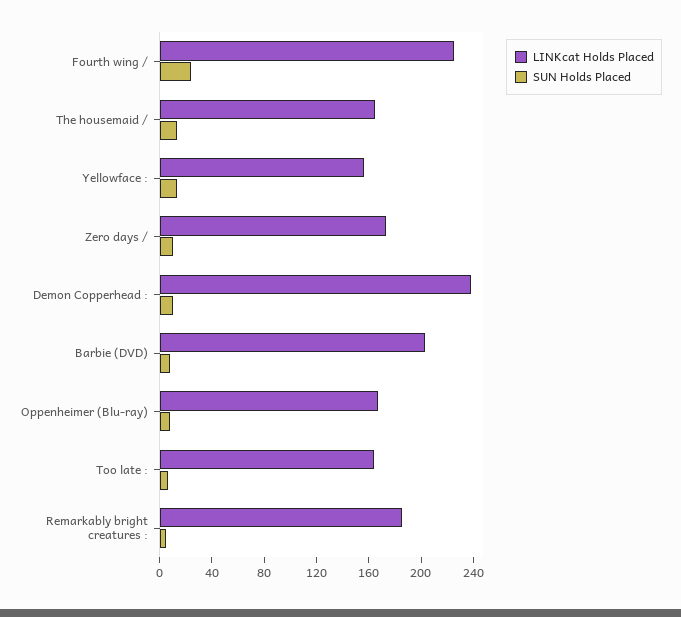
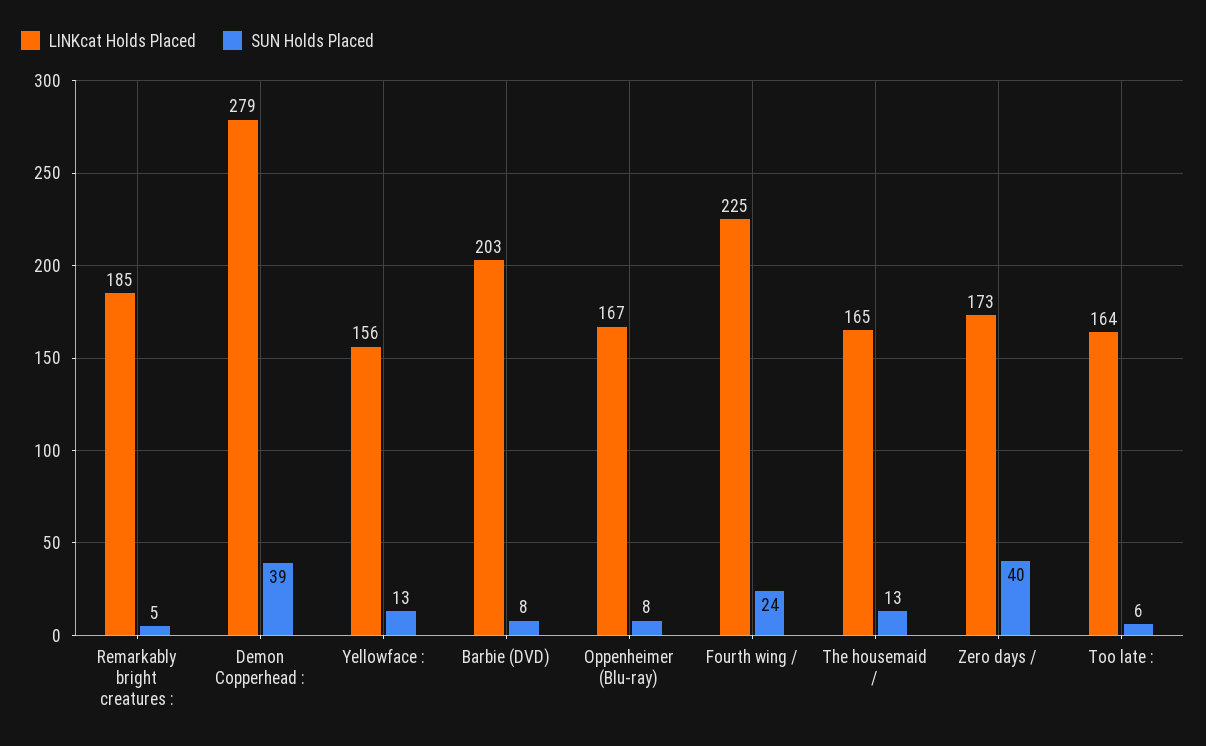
  {
    "LINKcat Holds Placed": {
      "Fourth wing /": 225,
      "The housemaid /": 165,
      "Yellowface :": 156,
      "Zero days /": 173,
-     "Demon Copperhead :": 240,
+     "Demon Copperhead :": 279,
      "Barbie (DVD)": 203,
      "Oppenheimer (Blu-ray)": 167,
      "Too late :": 164,
      "Remarkably bright creatures :": 185
    },
    "SUN Holds Placed": {
      "Fourth wing /": 24,
      "The housemaid /": 13,
      "Yellowface :": 13,
-     "Zero days /": 10,
+     "Zero days /": 40,
-     "Demon Copperhead :": 10,
+     "Demon Copperhead :": 39,
      "Barbie (DVD)": 8,
      "Oppenheimer (Blu-ray)": 8,
      "Too late :": 6,
      "Remarkably bright creatures :": 5
    }
  }

